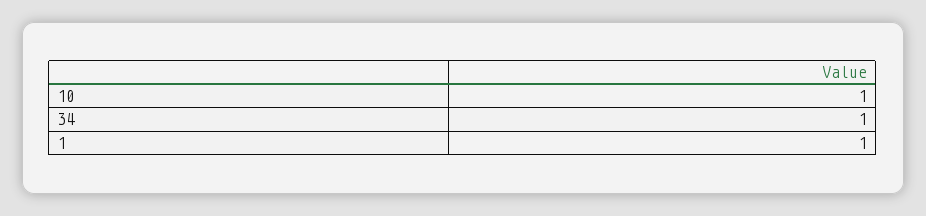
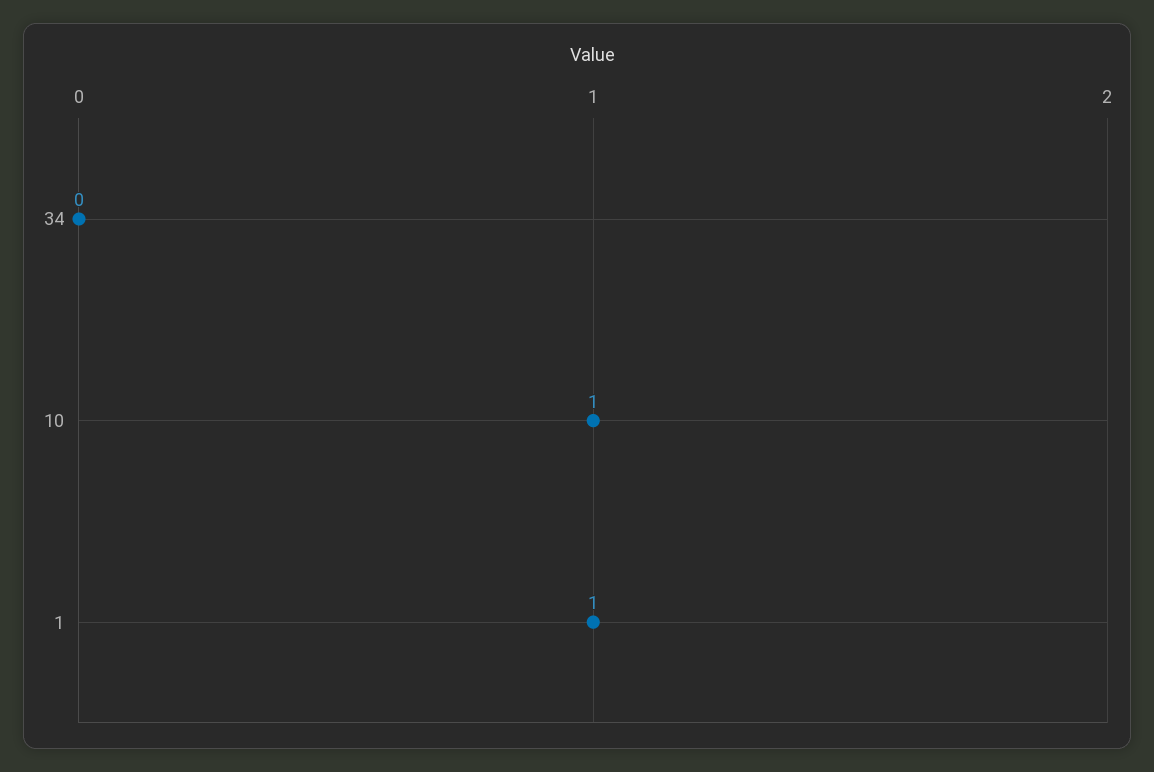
  {
    "10": 1,
-   "34": 1,
+   "34": 0,
    "1": 1
  }

